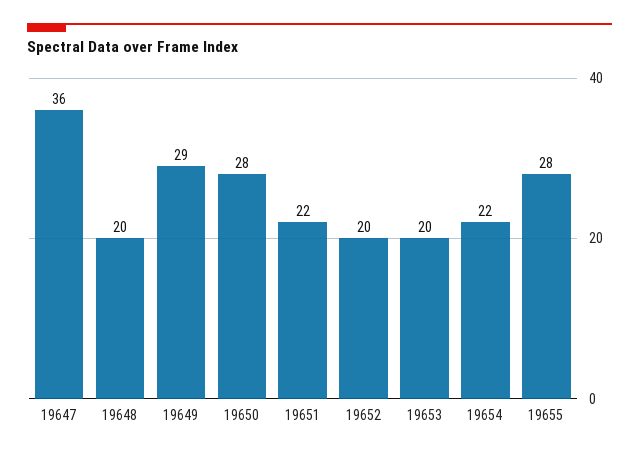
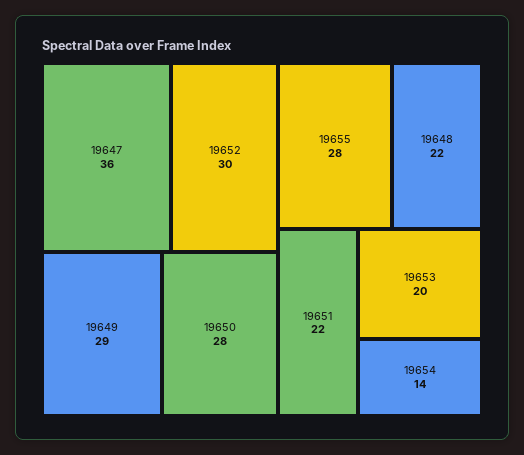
  {
    "19647": 36,
-   "19648": 20,
+   "19648": 22,
    "19649": 29,
    "19650": 28,
    "19651": 22,
-   "19652": 20,
+   "19652": 30,
    "19653": 20,
-   "19654": 22,
+   "19654": 14,
    "19655": 28
  }

